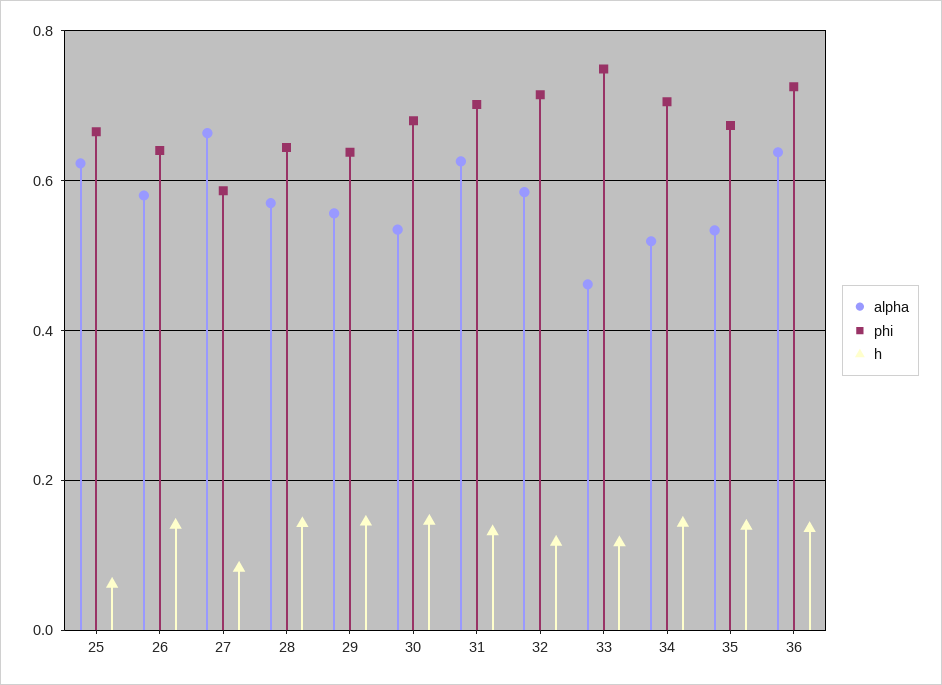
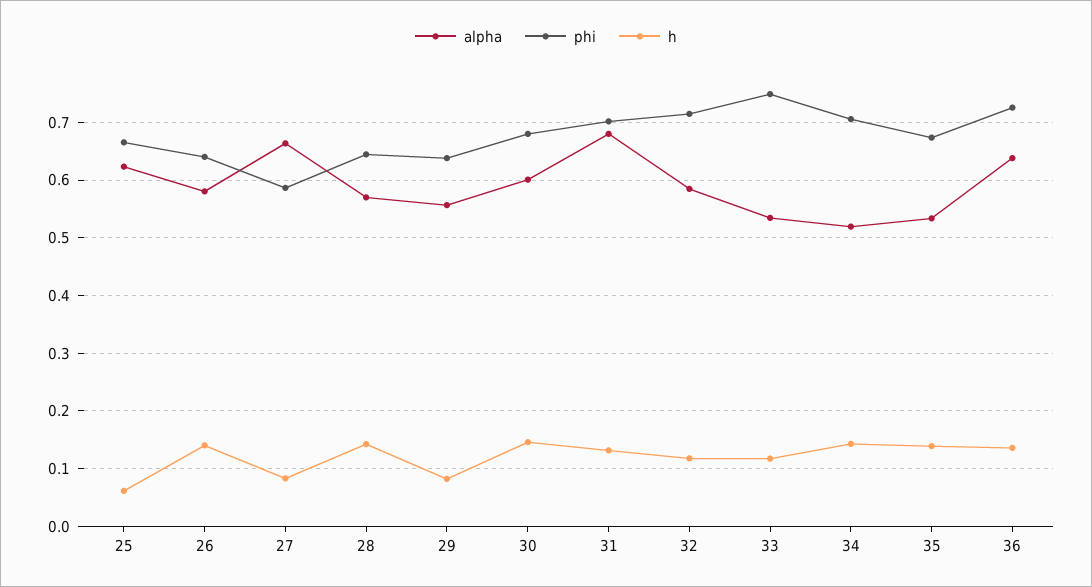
  {
    "alpha": {
      "25": 0.62,
      "26": 0.58,
      "27": 0.66,
      "28": 0.58,
      "29": 0.56,
-     "30": 0.54,
+     "30": 0.6,
-     "31": 0.62,
+     "31": 0.68,
      "32": 0.58,
-     "33": 0.46,
+     "33": 0.54,
      "34": 0.52,
      "35": 0.54,
      "36": 0.64
    },
    "phi": {
      "25": 0.66,
      "26": 0.64,
      "27": 0.58,
      "28": 0.64,
      "29": 0.64,
      "30": 0.68,
      "31": 0.7,
      "32": 0.72,
      "33": 0.74,
      "34": 0.7,
      "35": 0.68,
      "36": 0.72
    },
    "h": {
      "25": 0.06,
      "26": 0.14,
      "27": 0.08,
      "28": 0.14,
-     "29": 0.14,
+     "29": 0.08,
      "30": 0.14,
      "31": 0.14,
      "32": 0.12,
      "33": 0.12,
      "34": 0.14,
      "35": 0.14,
      "36": 0.14
    }
  }

